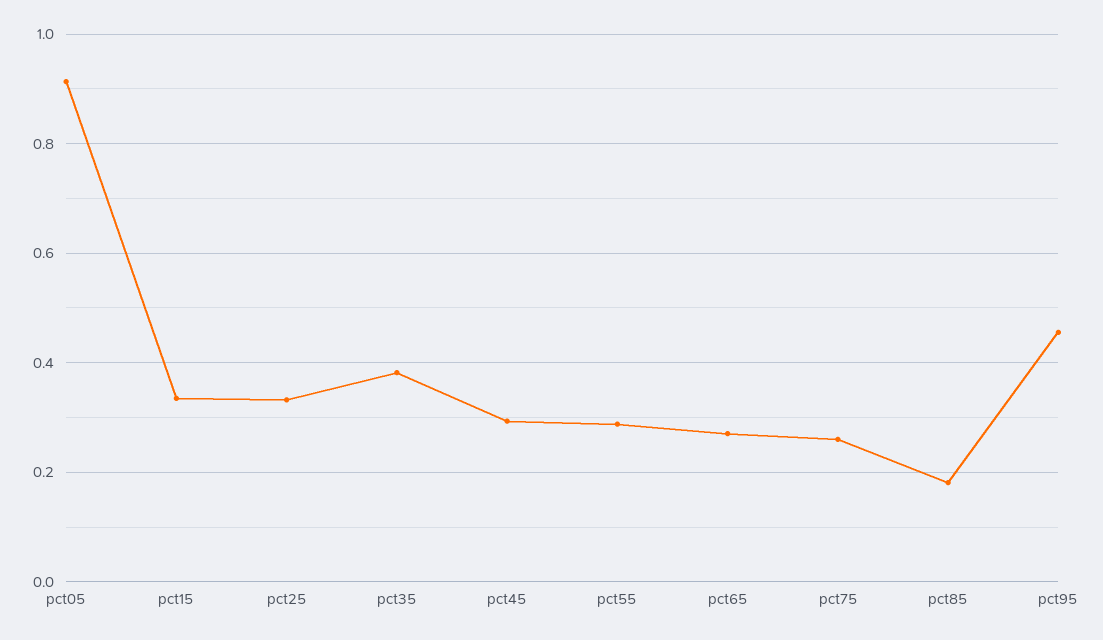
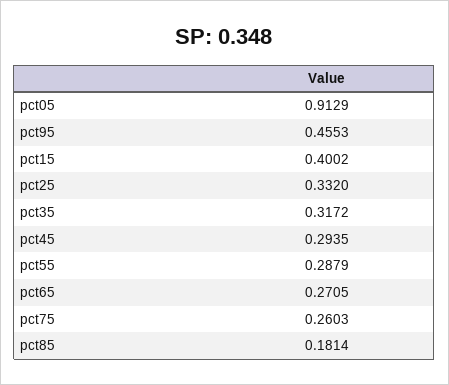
  {
    "pct05": 0.9129,
-   "pct15": 0.34,
+   "pct15": 0.4002,
    "pct25": 0.332,
-   "pct35": 0.38,
+   "pct35": 0.3172,
    "pct45": 0.2935,
    "pct55": 0.2879,
    "pct65": 0.2705,
    "pct75": 0.2603,
    "pct85": 0.1814,
    "pct95": 0.4553
  }

